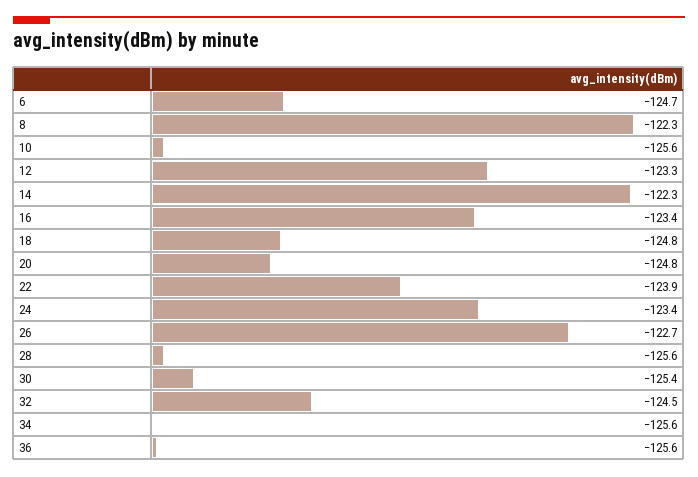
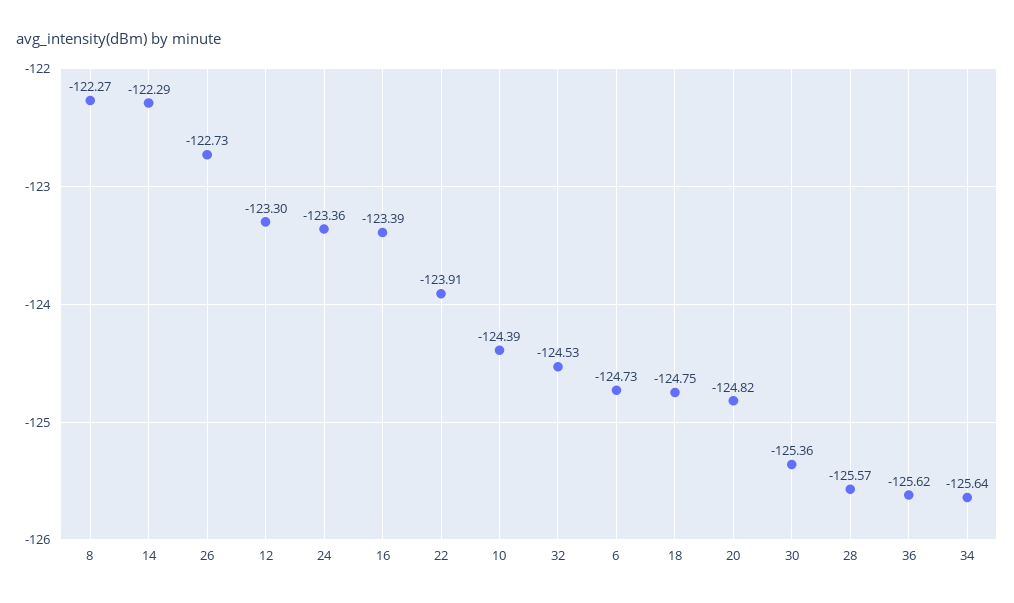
  {
    "6": -124.73,
    "8": -122.27,
-   "10": -125.6,
+   "10": -124.39,
    "12": -123.3,
    "14": -122.29,
    "16": -123.39,
    "18": -124.75,
    "20": -124.82,
    "22": -123.91,
    "24": -123.36,
    "26": -122.73,
    "28": -125.57,
    "30": -125.36,
    "32": -124.53,
    "34": -125.64,
    "36": -125.62
  }

